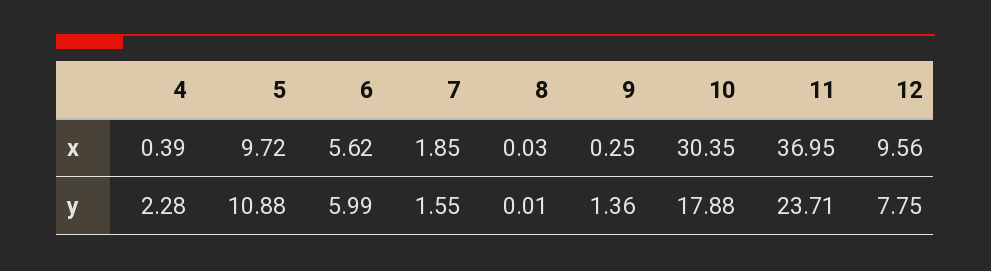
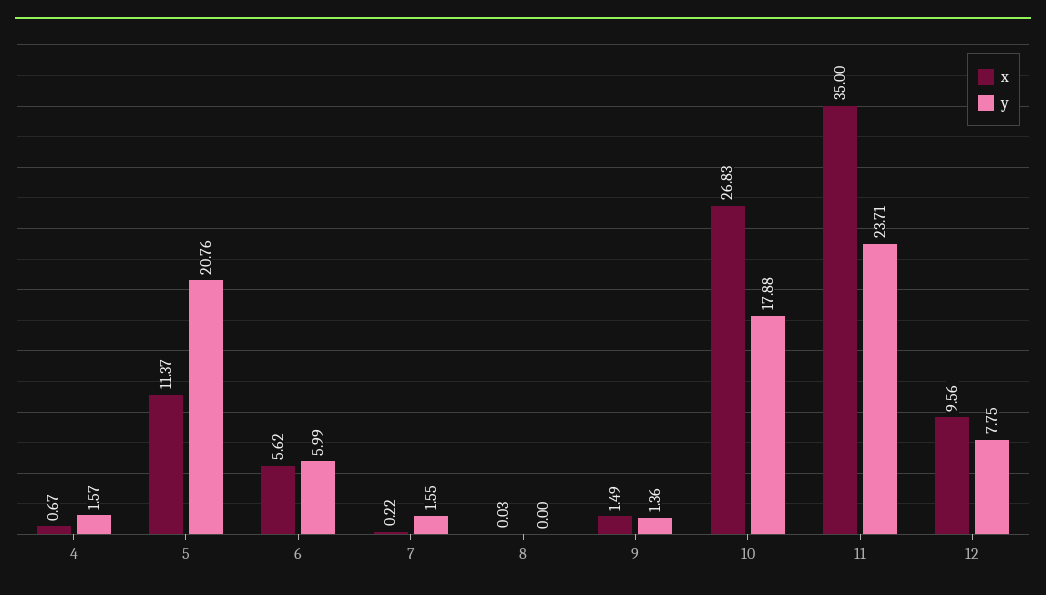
  {
    "x": {
-     "4": 0.39,
+     "4": 0.67,
-     "5": 9.72,
+     "5": 11.37,
      "6": 5.62,
-     "7": 1.85,
+     "7": 0.22,
      "8": 0.03,
-     "9": 0.25,
+     "9": 1.49,
-     "10": 30.35,
+     "10": 26.83,
-     "11": 36.95,
+     "11": 35,
      "12": 9.56
    },
    "y": {
-     "4": 2.28,
+     "4": 1.57,
-     "5": 10.88,
+     "5": 20.76,
      "6": 5.99,
      "7": 1.55,
-     "8": 0.01,
+     "8": 0,
      "9": 1.36,
      "10": 17.88,
      "11": 23.71,
      "12": 7.75
    }
  }

